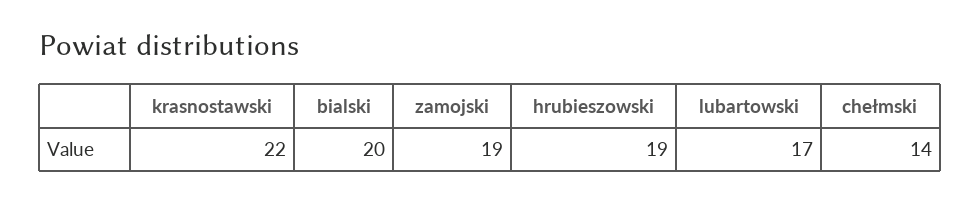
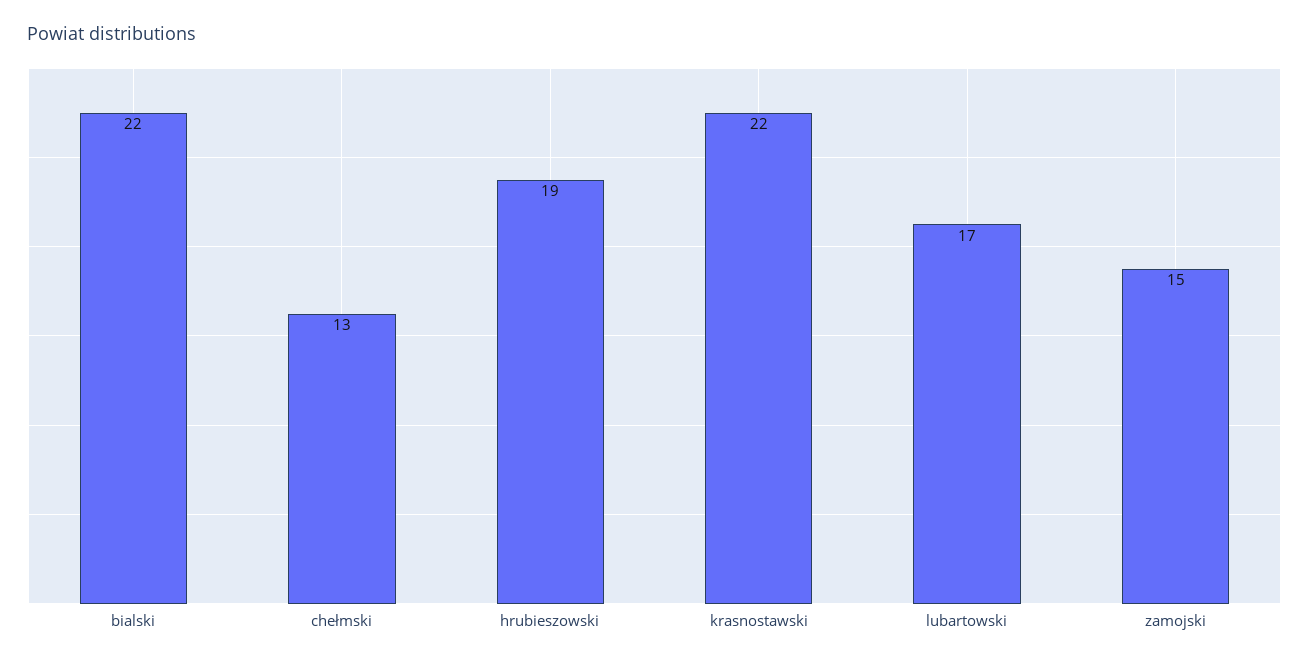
  {
    "krasnostawski": 22,
-   "bialski": 20,
+   "bialski": 22,
-   "zamojski": 19,
+   "zamojski": 15,
    "hrubieszowski": 19,
    "lubartowski": 17,
-   "chełmski": 14
+   "chełmski": 13
  }

